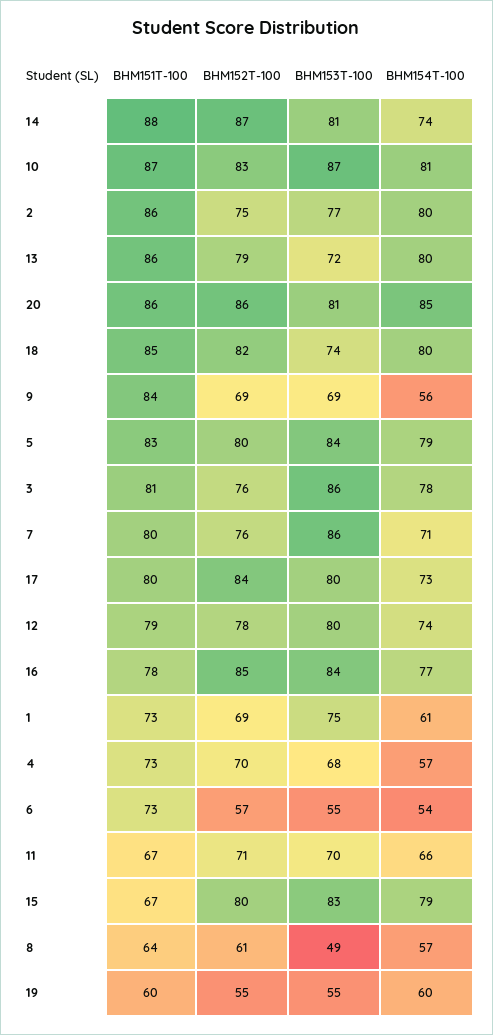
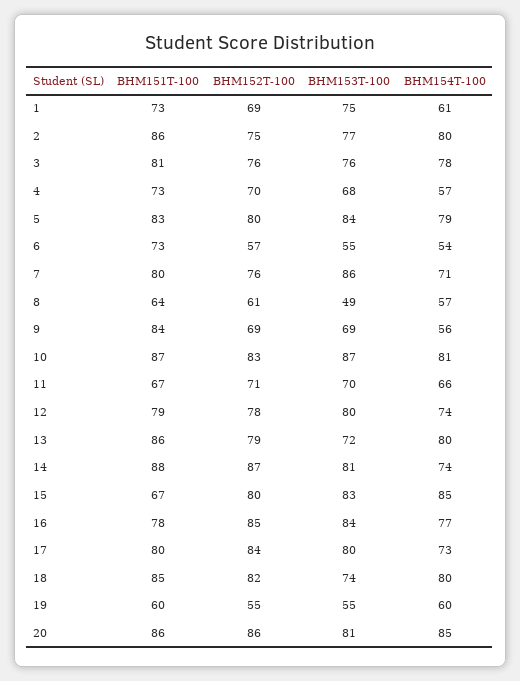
  {
    "BHM151T-100": {
      "14": 88,
      "10": 87,
      "2": 86,
      "13": 86,
      "20": 86,
      "18": 85,
      "9": 84,
      "5": 83,
      "3": 81,
      "7": 80,
      "17": 80,
      "12": 79,
      "16": 78,
      "1": 73,
      "4": 73,
      "6": 73,
      "11": 67,
      "15": 67,
      "8": 64,
      "19": 60
    },
    "BHM152T-100": {
      "14": 87,
      "10": 83,
      "2": 75,
      "13": 79,
      "20": 86,
      "18": 82,
      "9": 69,
      "5": 80,
      "3": 76,
      "7": 76,
      "17": 84,
      "12": 78,
      "16": 85,
      "1": 69,
      "4": 70,
      "6": 57,
      "11": 71,
      "15": 80,
      "8": 61,
      "19": 55
    },
    "BHM153T-100": {
      "14": 81,
      "10": 87,
      "2": 77,
      "13": 72,
      "20": 81,
      "18": 74,
      "9": 69,
      "5": 84,
-     "3": 86,
+     "3": 76,
      "7": 86,
      "17": 80,
      "12": 80,
      "16": 84,
      "1": 75,
      "4": 68,
      "6": 55,
      "11": 70,
      "15": 83,
      "8": 49,
      "19": 55
    },
    "BHM154T-100": {
      "14": 74,
      "10": 81,
      "2": 80,
      "13": 80,
      "20": 85,
      "18": 80,
      "9": 56,
      "5": 79,
      "3": 78,
      "7": 71,
      "17": 73,
      "12": 74,
      "16": 77,
      "1": 61,
      "4": 57,
      "6": 54,
      "11": 66,
-     "15": 79,
+     "15": 85,
      "8": 57,
      "19": 60
    }
  }

